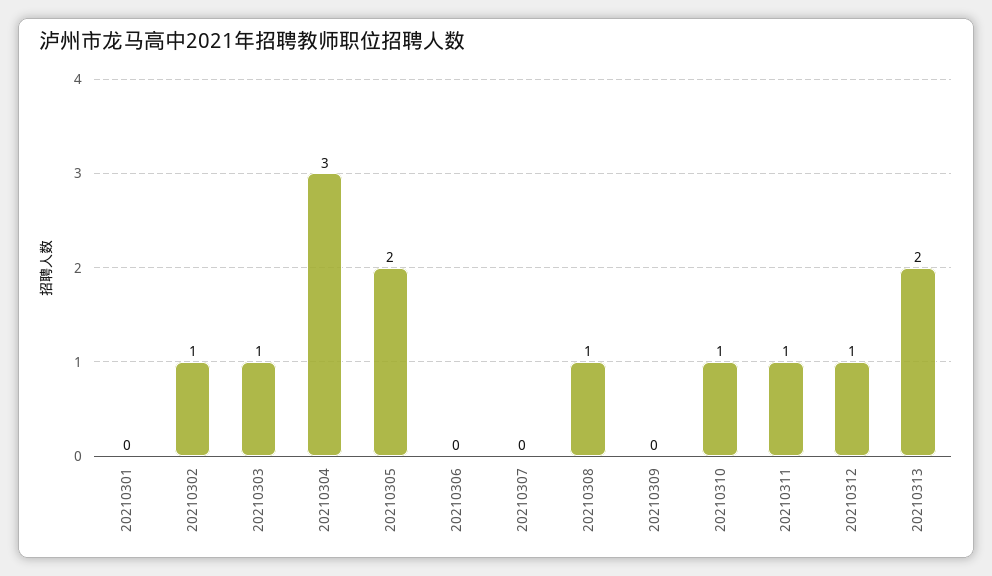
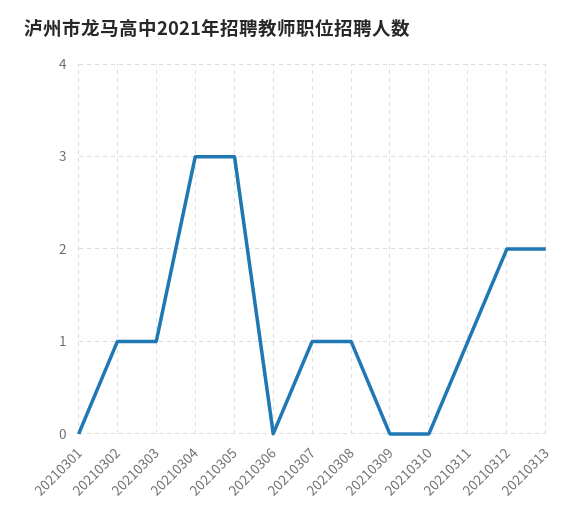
  {
    "20210301": 0,
    "20210302": 1,
    "20210303": 1,
    "20210304": 3,
-   "20210305": 2,
+   "20210305": 3,
    "20210306": 0,
-   "20210307": 0,
+   "20210307": 1,
    "20210308": 1,
    "20210309": 0,
-   "20210310": 1,
+   "20210310": 0,
    "20210311": 1,
-   "20210312": 1,
+   "20210312": 2,
    "20210313": 2
  }

